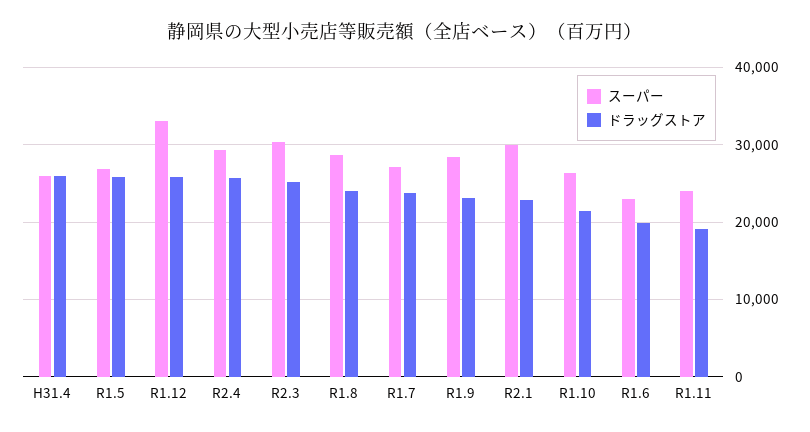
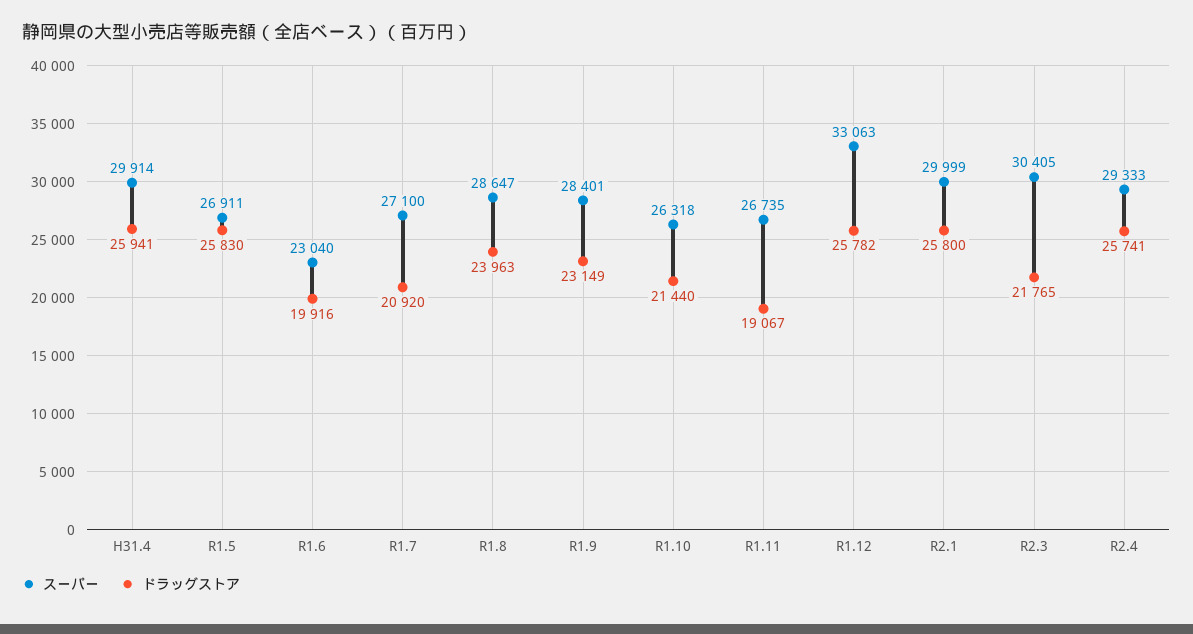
  {
    "スーパー": {
-     "H31.4": 26000,
+     "H31.4": 29914,
      "R1.5": 26911,
      "R1.12": 33063,
      "R2.4": 29333,
      "R2.3": 30405,
      "R1.8": 28647,
      "R1.7": 27100,
      "R1.9": 28401,
      "R2.1": 29999,
      "R1.10": 26318,
      "R1.6": 23040,
-     "R1.11": 24000
+     "R1.11": 26735
    },
    "ドラッグストア": {
      "H31.4": 25941,
      "R1.5": 25830,
      "R1.12": 25782,
      "R2.4": 25741,
-     "R2.3": 25000,
+     "R2.3": 21765,
      "R1.8": 23963,
-     "R1.7": 24000,
+     "R1.7": 20920,
      "R1.9": 23149,
-     "R2.1": 23000,
+     "R2.1": 25800,
      "R1.10": 21440,
      "R1.6": 19916,
      "R1.11": 19067
    }
  }

